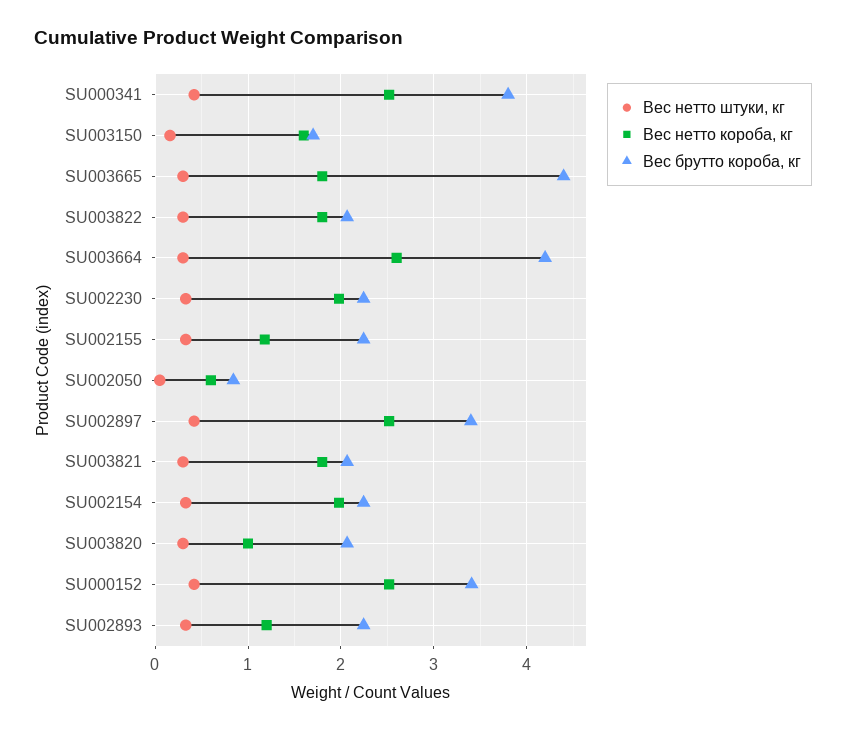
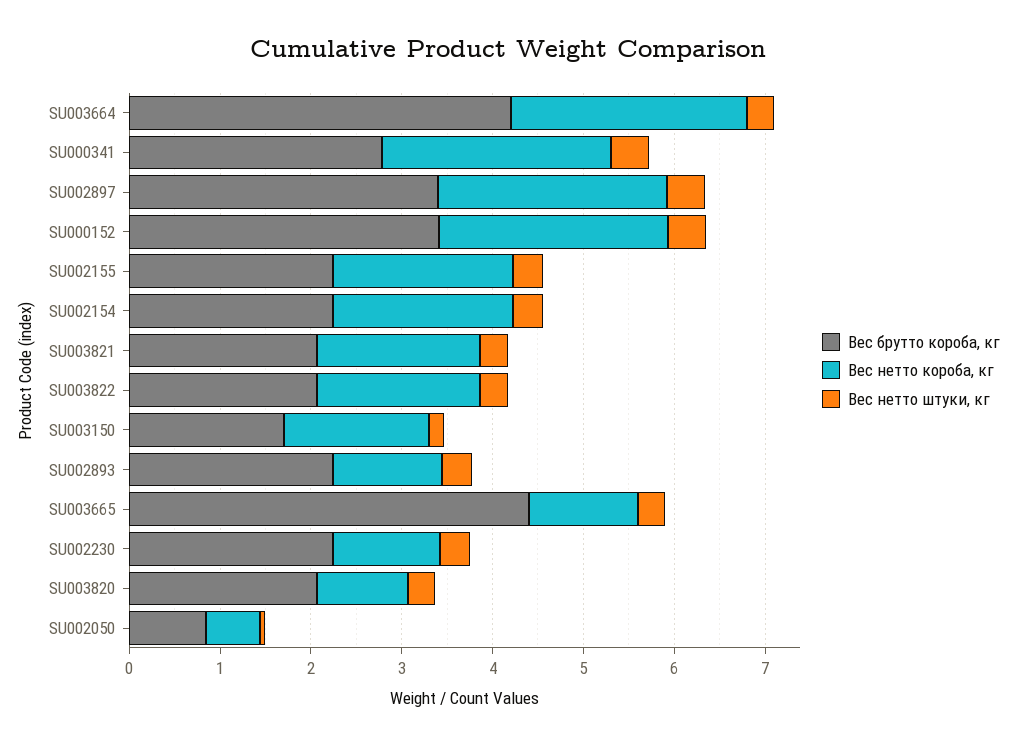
  {
    "Вес нетто штуки, кг": {
      "SU000341": 0.4,
      "SU003150": 0.2,
      "SU003665": 0.3,
      "SU003822": 0.3,
      "SU003664": 0.3,
      "SU002230": 0.3,
      "SU002155": 0.3,
      "SU002050": 0.1,
      "SU002897": 0.4,
      "SU003821": 0.3,
      "SU002154": 0.3,
      "SU003820": 0.3,
      "SU000152": 0.4,
      "SU002893": 0.3
    },
    "Вес нетто короба, кг": {
      "SU000341": 2.5,
      "SU003150": 1.6,
-     "SU003665": 1.8,
+     "SU003665": 1.2,
      "SU003822": 1.8,
      "SU003664": 2.6,
-     "SU002230": 2,
+     "SU002230": 1.2,
-     "SU002155": 1.2,
+     "SU002155": 2,
      "SU002050": 0.6,
      "SU002897": 2.5,
      "SU003821": 1.8,
      "SU002154": 2,
      "SU003820": 1,
      "SU000152": 2.5,
      "SU002893": 1.2
    },
    "Вес брутто короба, кг": {
-     "SU000341": 3.8,
+     "SU000341": 2.8,
      "SU003150": 1.7,
      "SU003665": 4.4,
      "SU003822": 2.1,
      "SU003664": 4.2,
      "SU002230": 2.2,
      "SU002155": 2.2,
      "SU002050": 0.8,
      "SU002897": 3.4,
      "SU003821": 2.1,
      "SU002154": 2.2,
      "SU003820": 2.1,
      "SU000152": 3.4,
      "SU002893": 2.2
    }
  }

